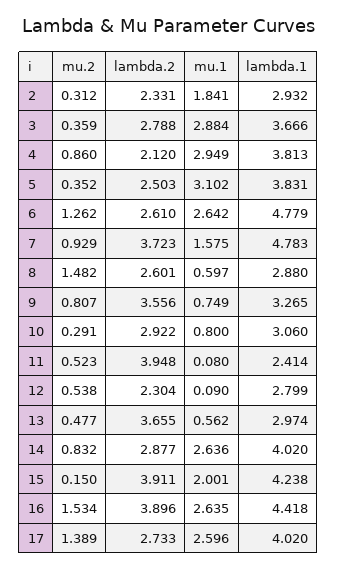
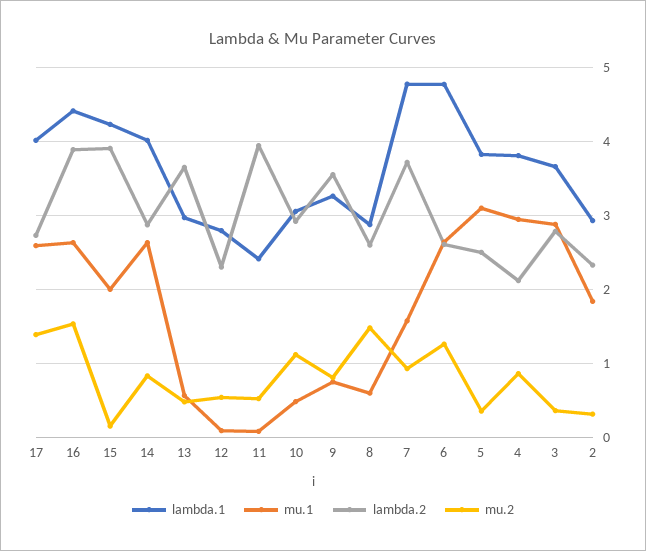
  {
    "mu.2": {
      "2": 0.312,
      "3": 0.359,
      "4": 0.86,
      "5": 0.352,
      "6": 1.262,
      "7": 0.929,
      "8": 1.482,
      "9": 0.807,
-     "10": 0.291,
+     "10": 1.1,
      "11": 0.523,
      "12": 0.538,
      "13": 0.477,
      "14": 0.832,
      "15": 0.15,
      "16": 1.534,
      "17": 1.389
    },
    "lambda.2": {
      "2": 2.331,
      "3": 2.788,
      "4": 2.12,
      "5": 2.503,
      "6": 2.61,
      "7": 3.723,
      "8": 2.601,
      "9": 3.556,
      "10": 2.922,
      "11": 3.948,
      "12": 2.304,
      "13": 3.655,
      "14": 2.877,
      "15": 3.911,
      "16": 3.896,
      "17": 2.733
    },
    "mu.1": {
      "2": 1.841,
      "3": 2.884,
      "4": 2.949,
      "5": 3.102,
      "6": 2.642,
      "7": 1.575,
      "8": 0.597,
      "9": 0.749,
-     "10": 0.8,
+     "10": 0.5,
      "11": 0.08,
      "12": 0.09,
      "13": 0.562,
      "14": 2.636,
      "15": 2.001,
      "16": 2.635,
      "17": 2.596
    },
    "lambda.1": {
      "2": 2.932,
      "3": 3.666,
      "4": 3.813,
      "5": 3.831,
      "6": 4.779,
      "7": 4.783,
      "8": 2.88,
      "9": 3.265,
      "10": 3.06,
      "11": 2.414,
      "12": 2.799,
      "13": 2.974,
      "14": 4.02,
      "15": 4.238,
      "16": 4.418,
      "17": 4.02
    }
  }

